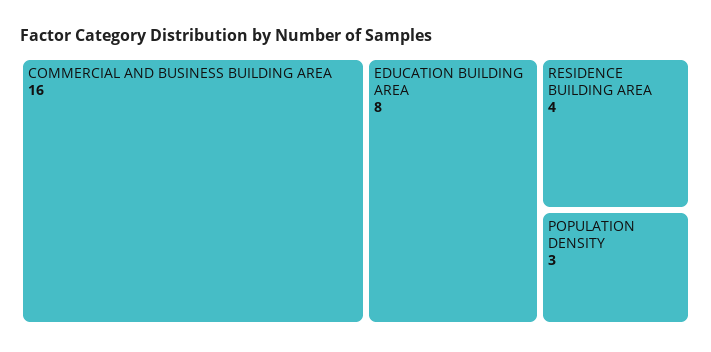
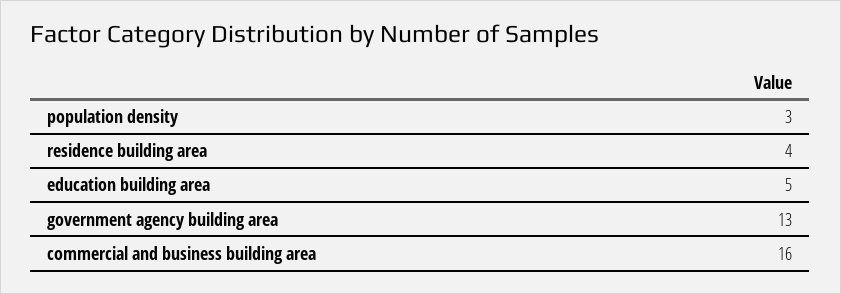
  {
    "COMMERCIAL AND BUSINESS BUILDING AREA": 16,
-   "EDUCATION BUILDING AREA": 8,
+   "EDUCATION BUILDING AREA": 5,
    "RESIDENCE BUILDING AREA": 4,
-   "POPULATION DENSITY": 3
+   "POPULATION DENSITY": 3,
+   "government agency building area": 13
  }

